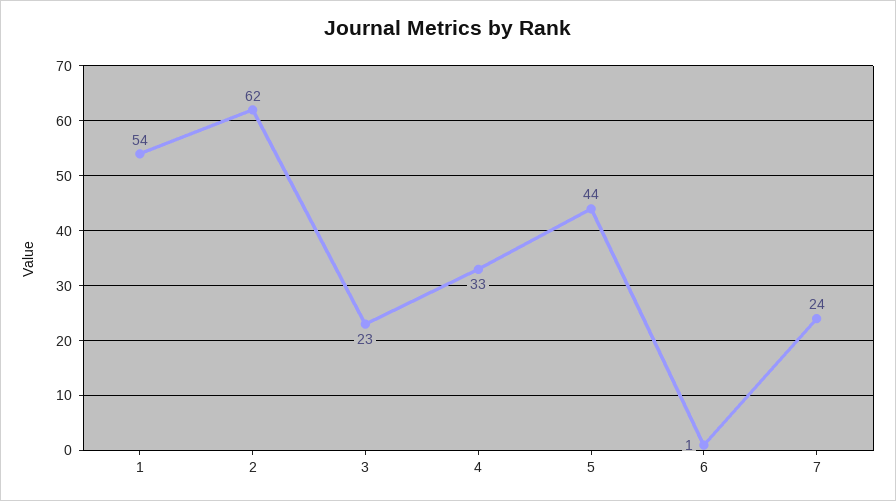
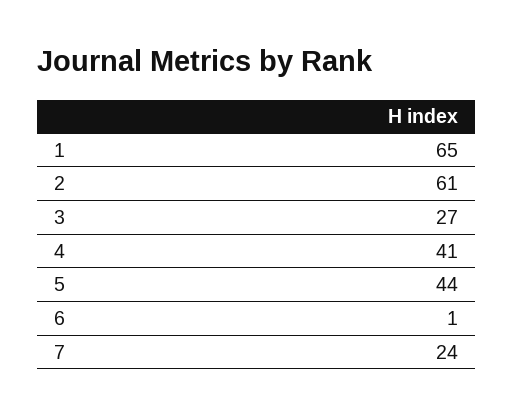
  {
-   "1": 54,
+   "1": 65,
-   "2": 62,
+   "2": 61,
-   "3": 23,
+   "3": 27,
-   "4": 33,
+   "4": 41,
    "5": 44,
    "6": 1,
    "7": 24
  }

